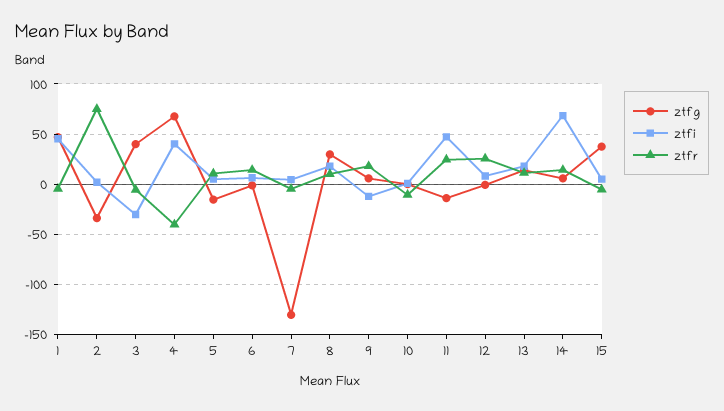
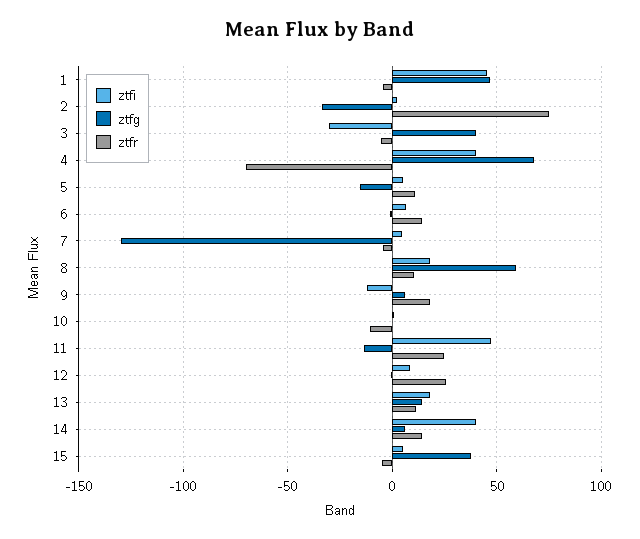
  {
    "ztfg": {
      "1": 45,
      "2": -35,
      "3": 40,
      "4": 70,
      "5": -15,
      "6": 0,
      "7": -130,
-     "8": 30,
+     "8": 60,
      "9": 5,
      "10": 0,
      "11": -15,
      "12": 0,
      "13": 15,
      "14": 5,
      "15": 40
    },
    "ztfi": {
      "1": 45,
      "2": 0,
      "3": -30,
      "4": 40,
      "5": 5,
      "6": 5,
      "7": 5,
      "8": 20,
      "9": -10,
      "10": 0,
      "11": 45,
      "12": 10,
      "13": 20,
-     "14": 70,
+     "14": 40,
      "15": 5
    },
    "ztfr": {
      "1": -5,
      "2": 75,
      "3": -5,
-     "4": -40,
+     "4": -70,
      "5": 10,
      "6": 15,
      "7": -5,
      "8": 10,
      "9": 20,
      "10": -10,
      "11": 25,
      "12": 25,
      "13": 10,
      "14": 15,
      "15": -5
    }
  }

